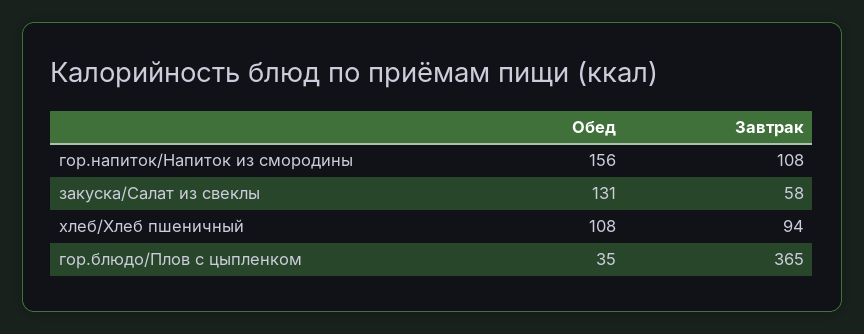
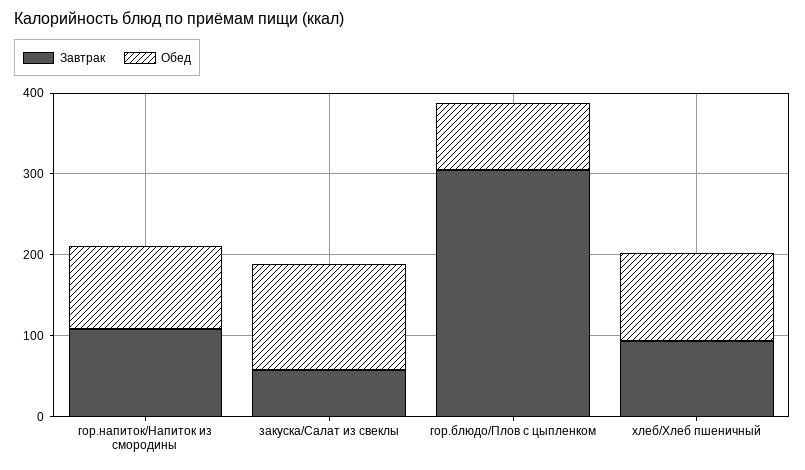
  {
    "Обед": {
-     "гор.напиток/Напиток из смородины": 156,
+     "гор.напиток/Напиток из смородины": 100,
      "закуска/Салат из свеклы": 131,
      "хлеб/Хлеб пшеничный": 108,
-     "гор.блюдо/Плов с цыпленком": 35
+     "гор.блюдо/Плов с цыпленком": 80
    },
    "Завтрак": {
      "гор.напиток/Напиток из смородины": 108,
      "закуска/Салат из свеклы": 58,
      "хлеб/Хлеб пшеничный": 94,
-     "гор.блюдо/Плов с цыпленком": 365
+     "гор.блюдо/Плов с цыпленком": 300
    }
  }

